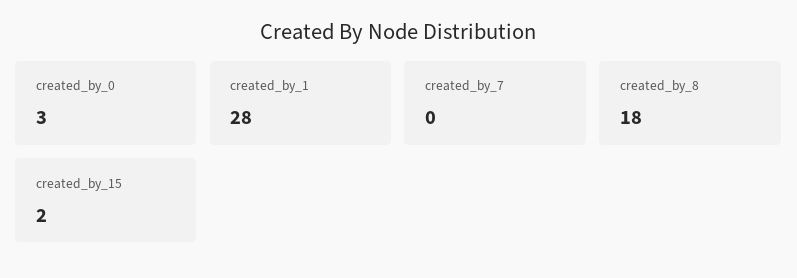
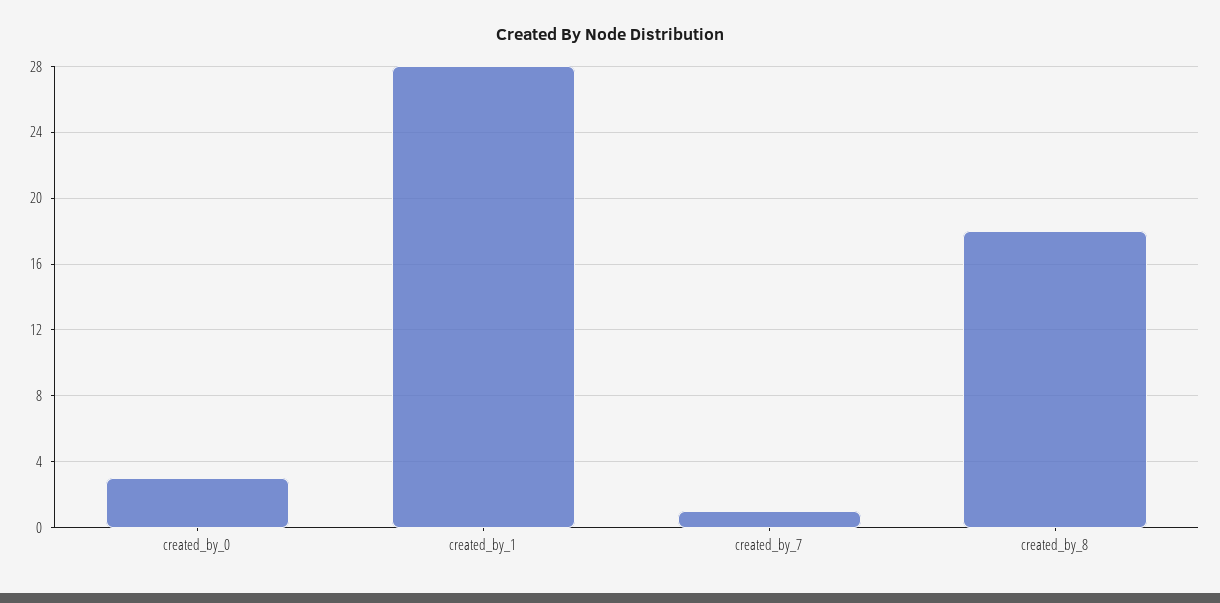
  {
    "created_by_0": 3,
    "created_by_1": 28,
-   "created_by_7": 0,
+   "created_by_7": 1,
-   "created_by_8": 18,
+   "created_by_8": 18
-   "created_by_15": 2
  }

